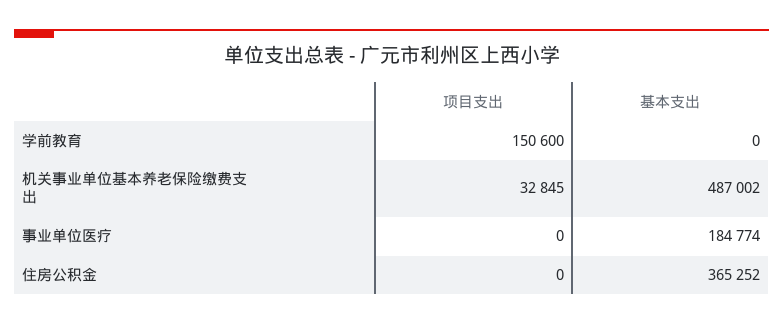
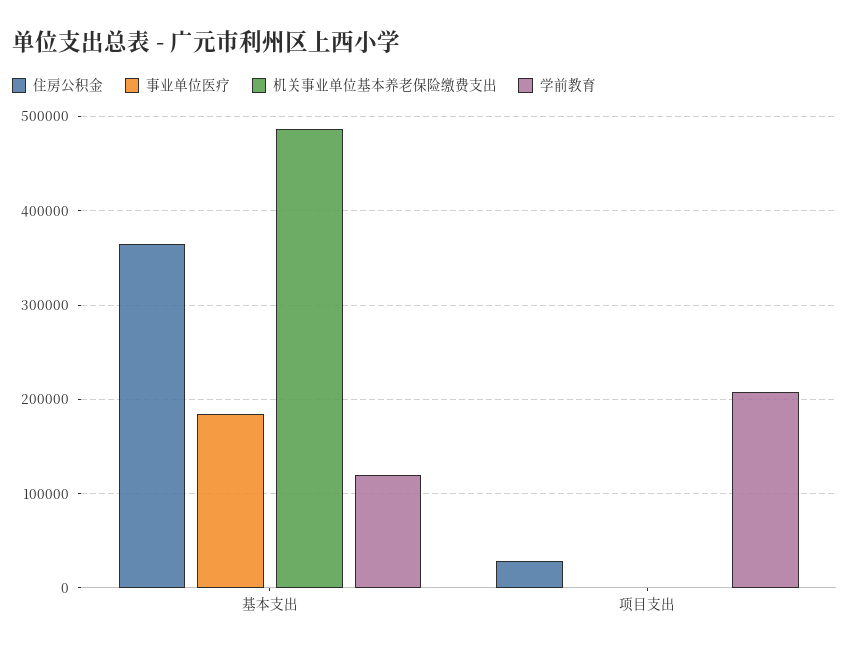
  {
    "学前教育": {
-     "项目支出": 150600,
+     "项目支出": 210000,
-     "基本支出": 0
+     "基本支出": 120000
    },
    "机关事业单位基本养老保险缴费支出": {
-     "项目支出": 32845,
+     "项目支出": 0,
      "基本支出": 487002
    },
    "事业单位医疗": {
      "项目支出": 0,
      "基本支出": 184774
    },
    "住房公积金": {
-     "项目支出": 0,
+     "项目支出": 30000,
      "基本支出": 365252
    }
  }

